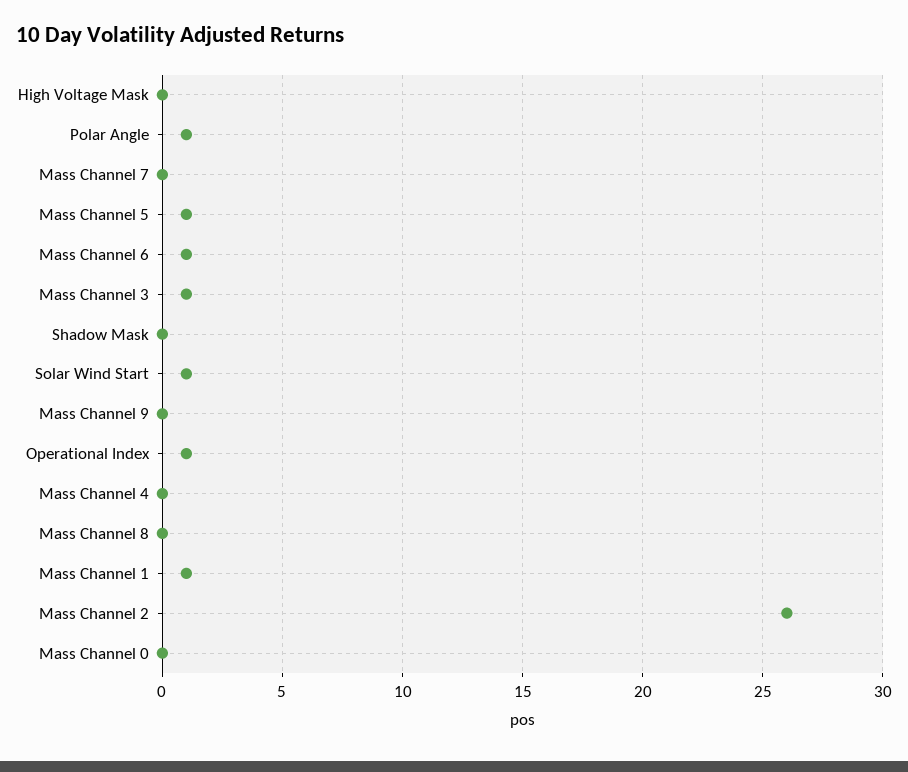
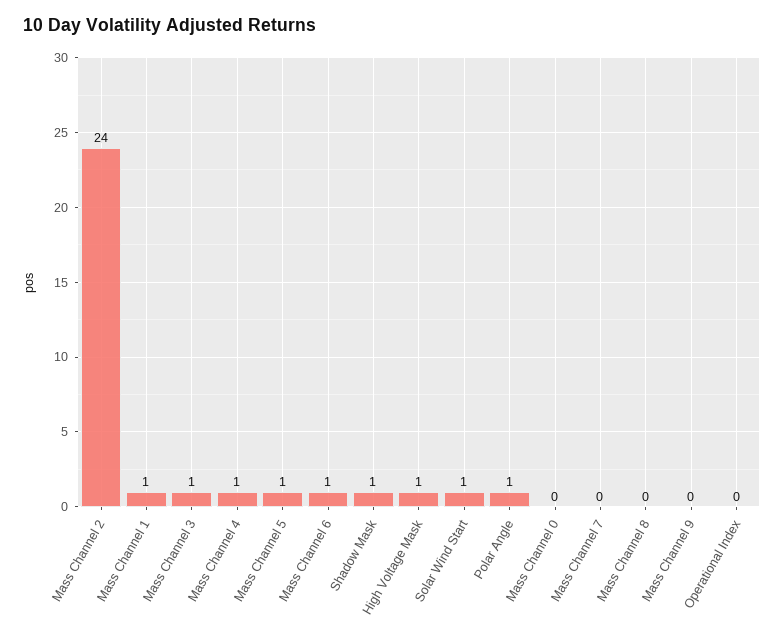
  {
-   "High Voltage Mask": 0,
+   "High Voltage Mask": 1,
    "Polar Angle": 1,
    "Mass Channel 7": 0,
    "Mass Channel 5": 1,
    "Mass Channel 6": 1,
    "Mass Channel 3": 1,
-   "Shadow Mask": 0,
+   "Shadow Mask": 1,
    "Solar Wind Start": 1,
    "Mass Channel 9": 0,
-   "Operational Index": 1,
+   "Operational Index": 0,
-   "Mass Channel 4": 0,
+   "Mass Channel 4": 1,
    "Mass Channel 8": 0,
    "Mass Channel 1": 1,
-   "Mass Channel 2": 26,
+   "Mass Channel 2": 24,
    "Mass Channel 0": 0
  }

